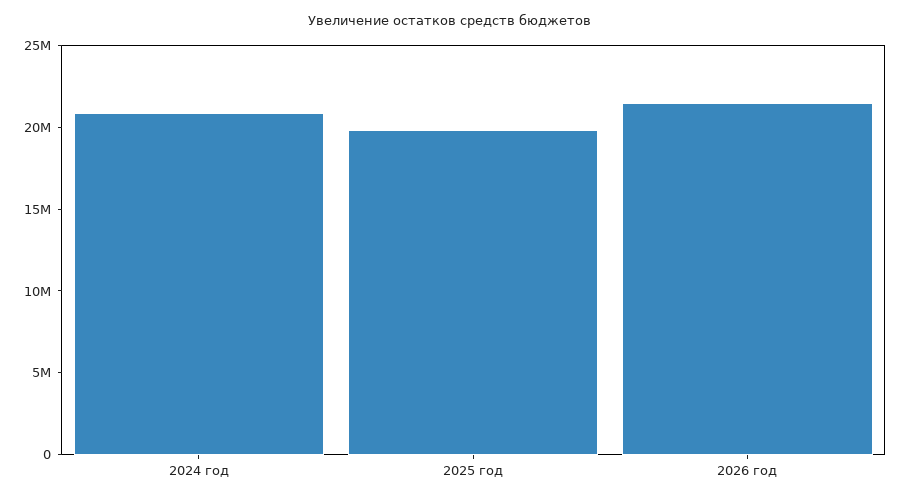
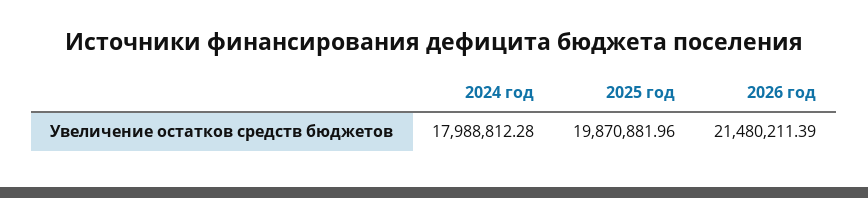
  {
-   "2024 год": 21000000,
+   "2024 год": 17988812.28,
    "2025 год": 19870881.96,
    "2026 год": 21480211.39
  }

